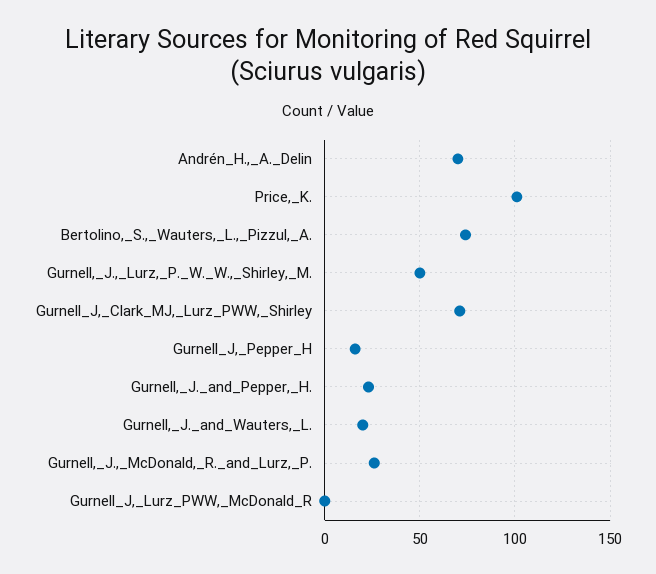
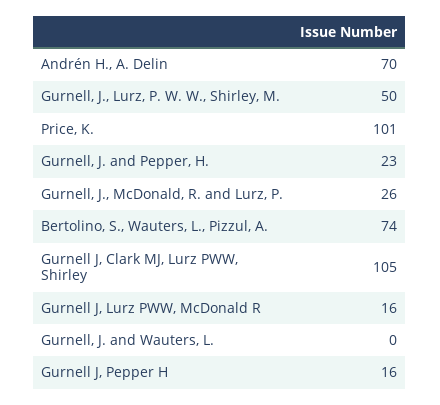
  {
    "Andrén_H.,_A._Delin": 70,
    "Price,_K.": 101,
    "Bertolino,_S.,_Wauters,_L.,_Pizzul,_A.": 74,
    "Gurnell,_J.,_Lurz,_P._W._W.,_Shirley,_M.": 50,
-   "Gurnell_J,_Clark_MJ,_Lurz_PWW,_Shirley": 70,
+   "Gurnell_J,_Clark_MJ,_Lurz_PWW,_Shirley": 105,
    "Gurnell_J,_Pepper_H": 16,
    "Gurnell,_J._and_Pepper,_H.": 23,
-   "Gurnell,_J._and_Wauters,_L.": 20,
+   "Gurnell,_J._and_Wauters,_L.": 0,
    "Gurnell,_J.,_McDonald,_R._and_Lurz,_P.": 26,
-   "Gurnell_J,_Lurz_PWW,_McDonald_R": 0
+   "Gurnell_J,_Lurz_PWW,_McDonald_R": 16
  }

